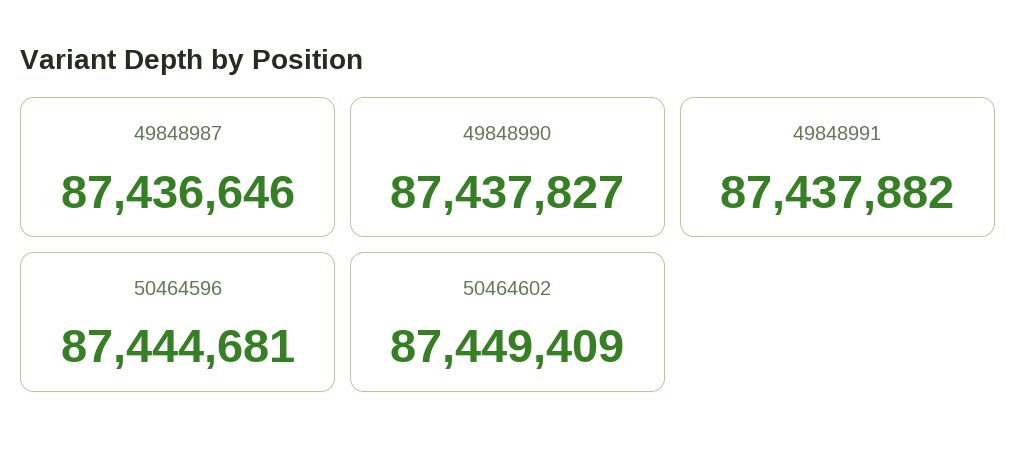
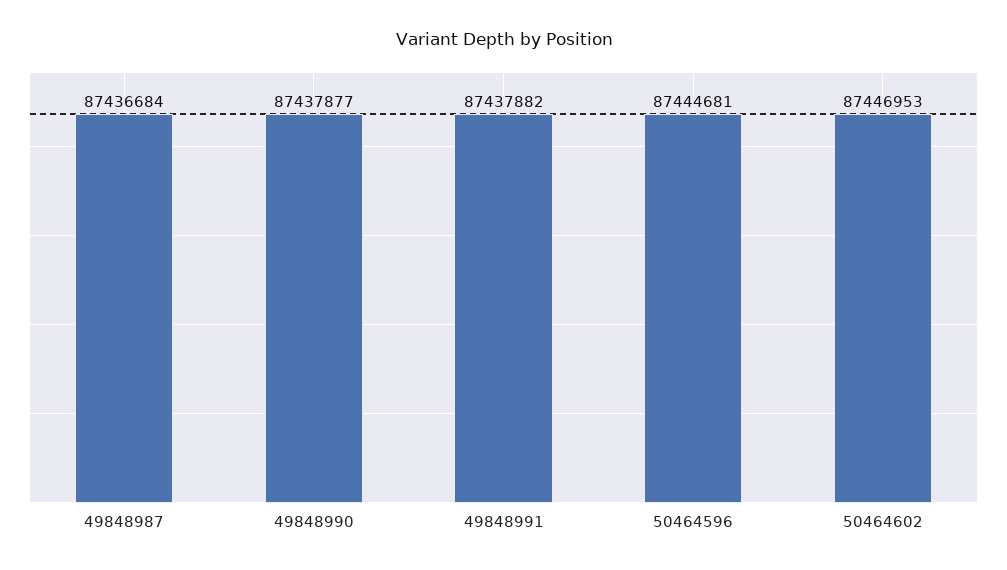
  {
-   "49848987": 87436646,
+   "49848987": 87436684,
-   "49848990": 87437827,
+   "49848990": 87437877,
    "49848991": 87437882,
    "50464596": 87444681,
-   "50464602": 87449409
+   "50464602": 87446953
  }

